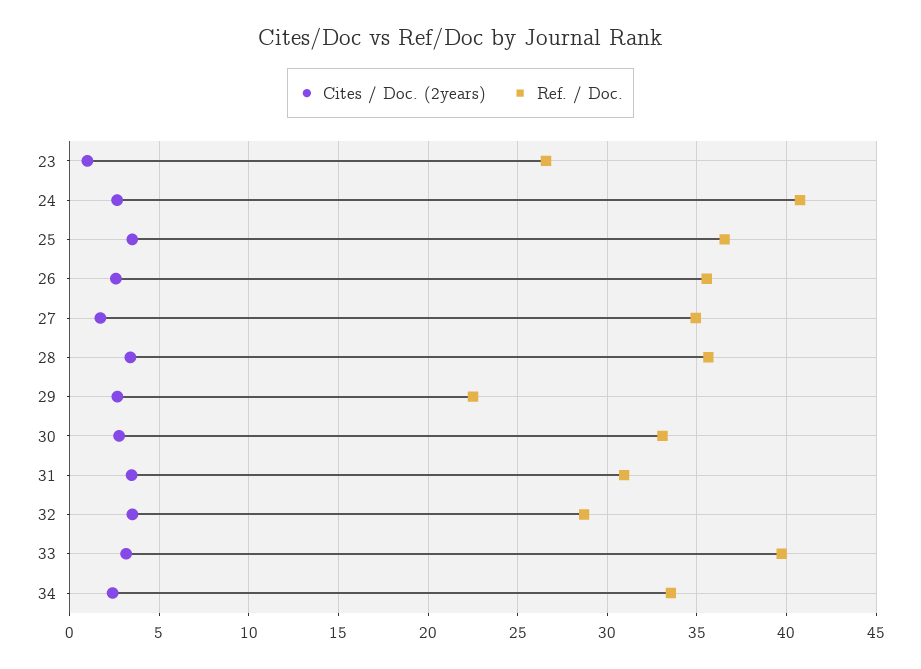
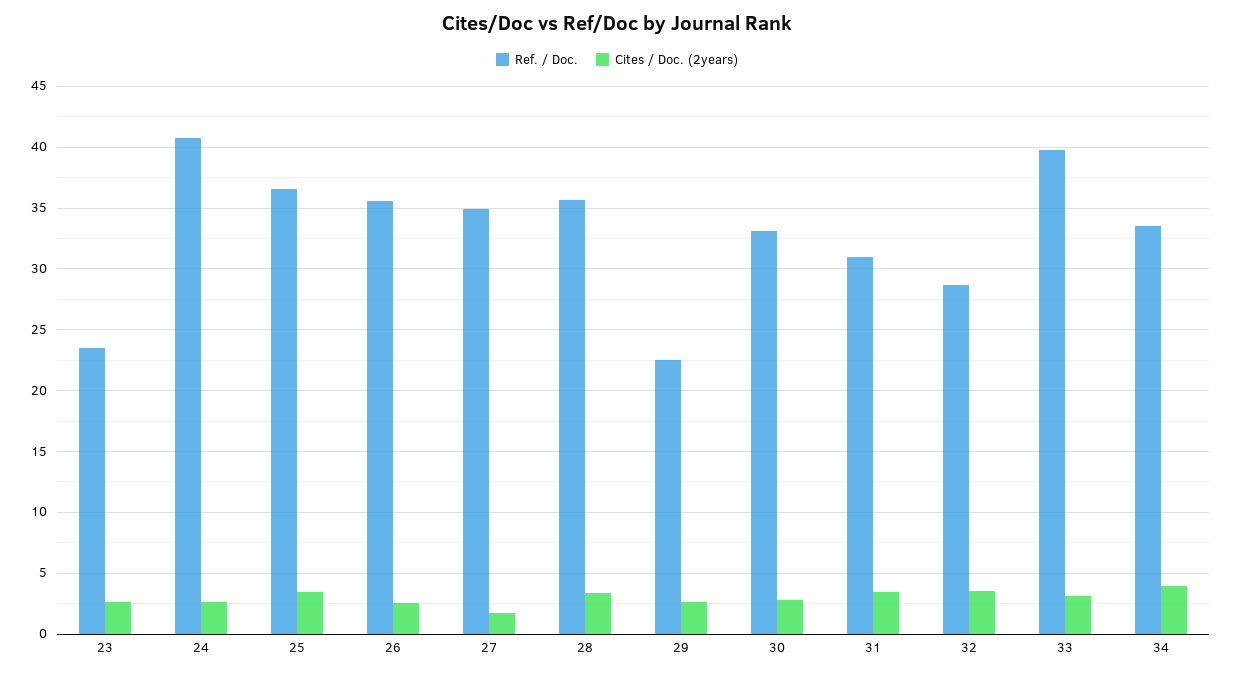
  {
    "Cites / Doc. (2years)": {
-     "23": 1,
+     "23": 2.5,
      "24": 2.5,
      "25": 3.5,
      "26": 2.5,
      "27": 1.5,
      "28": 3.5,
      "29": 2.5,
      "30": 3,
      "31": 3.5,
      "32": 3.5,
      "33": 3,
-     "34": 2.5
+     "34": 4
    },
    "Ref. / Doc.": {
-     "23": 26.5,
+     "23": 23.5,
      "24": 41,
      "25": 36.5,
      "26": 35.5,
      "27": 35,
      "28": 35.5,
      "29": 22.5,
      "30": 33,
      "31": 31,
      "32": 28.5,
      "33": 39.5,
      "34": 33.5
    }
  }

